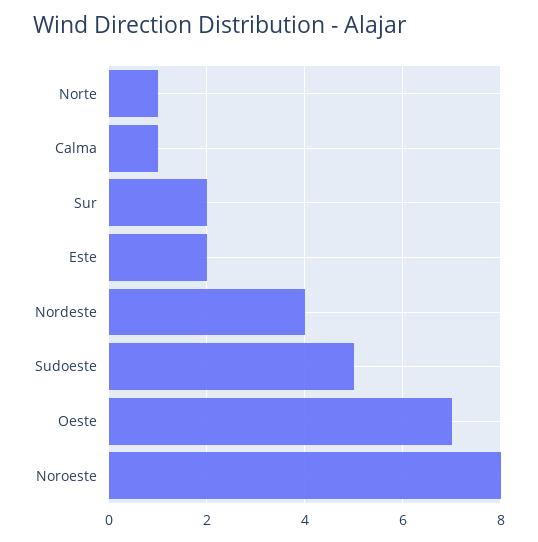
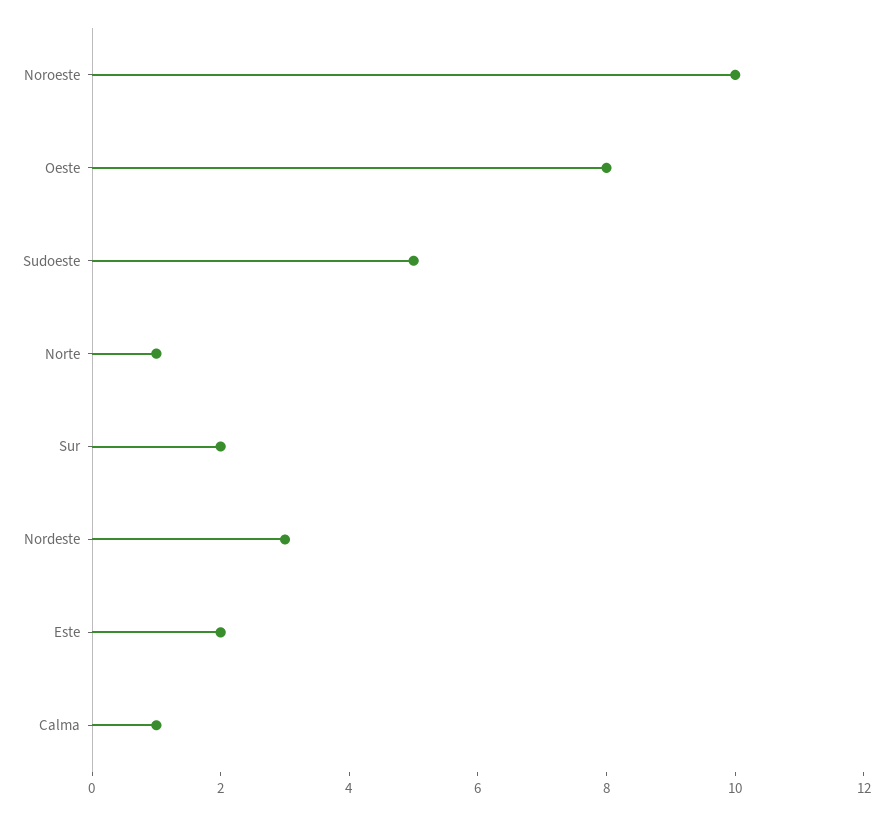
  {
    "Norte": 1,
    "Calma": 1,
    "Sur": 2,
    "Este": 2,
-   "Nordeste": 4,
+   "Nordeste": 3,
    "Sudoeste": 5,
-   "Oeste": 7,
+   "Oeste": 8,
-   "Noroeste": 8
+   "Noroeste": 10
  }

